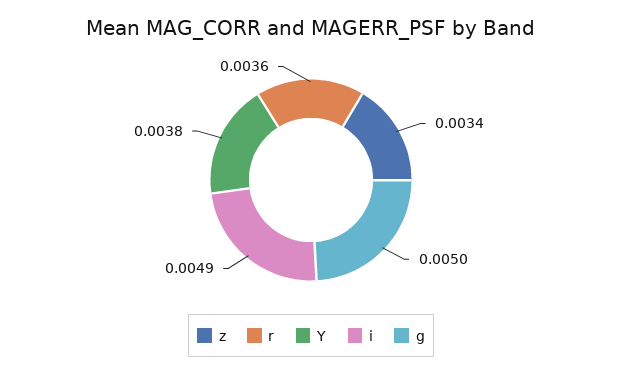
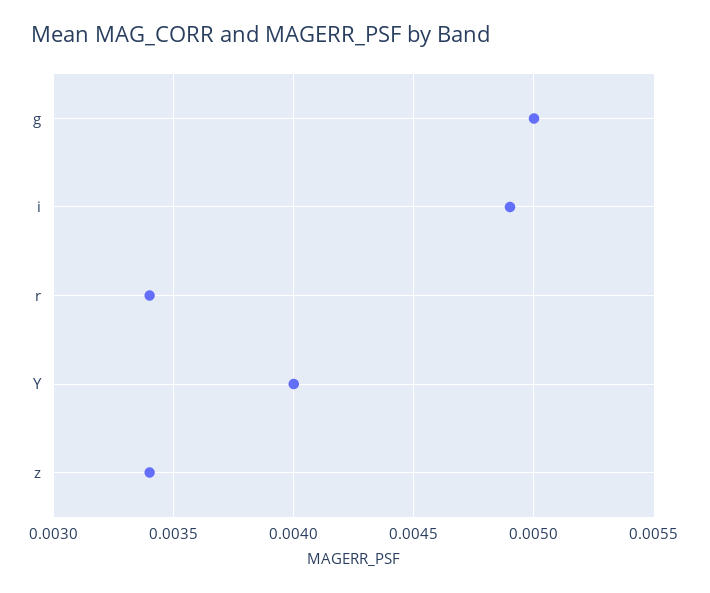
  {
    "z": 0.0034,
-   "r": 0.0036,
+   "r": 0.0034,
-   "Y": 0.0038,
+   "Y": 0.004,
    "i": 0.0049,
    "g": 0.005
  }

